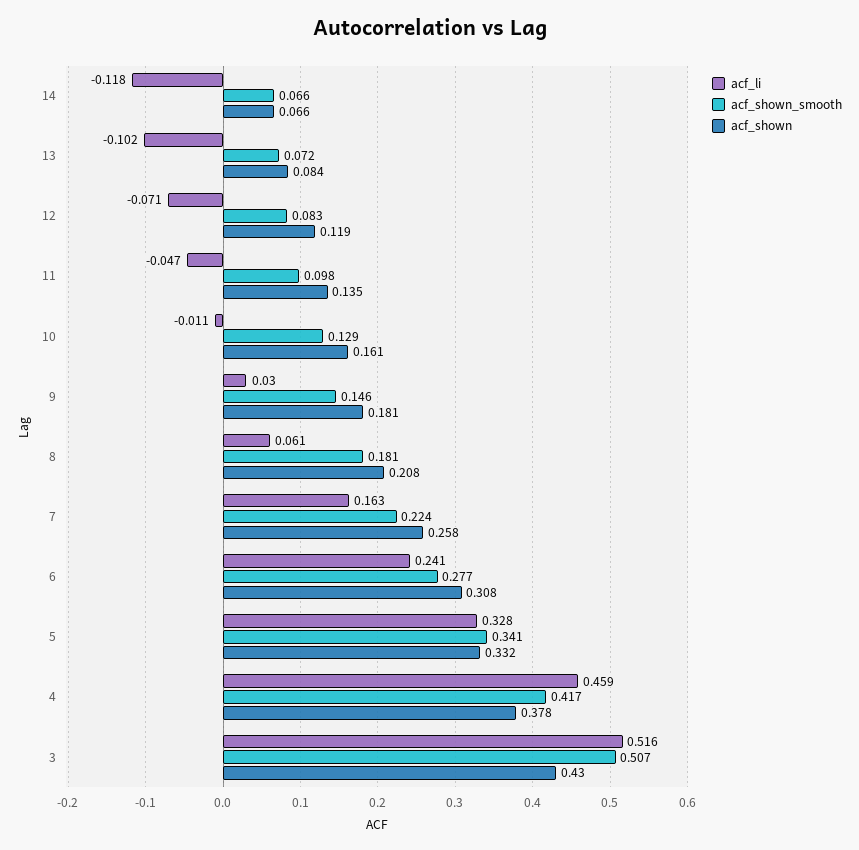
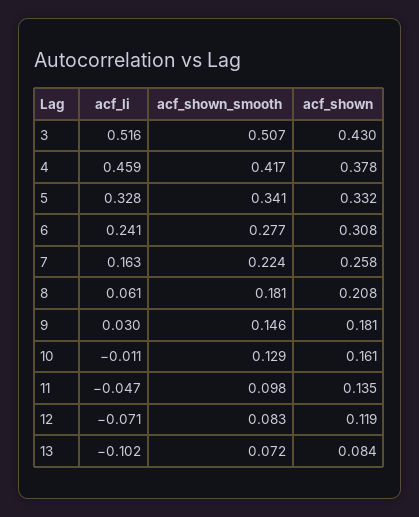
  {
    "acf_li": {
-     "14": -0.118,
      "13": -0.102,
      "12": -0.071,
      "11": -0.047,
      "10": -0.011,
      "9": 0.03,
      "8": 0.061,
      "7": 0.163,
      "6": 0.241,
      "5": 0.328,
      "4": 0.459,
      "3": 0.516
    },
    "acf_shown_smooth": {
-     "14": 0.066,
      "13": 0.072,
      "12": 0.083,
      "11": 0.098,
      "10": 0.129,
      "9": 0.146,
      "8": 0.181,
      "7": 0.224,
      "6": 0.277,
      "5": 0.341,
      "4": 0.417,
      "3": 0.507
    },
    "acf_shown": {
-     "14": 0.066,
      "13": 0.084,
      "12": 0.119,
      "11": 0.135,
      "10": 0.161,
      "9": 0.181,
      "8": 0.208,
      "7": 0.258,
      "6": 0.308,
      "5": 0.332,
      "4": 0.378,
      "3": 0.43
    }
  }

